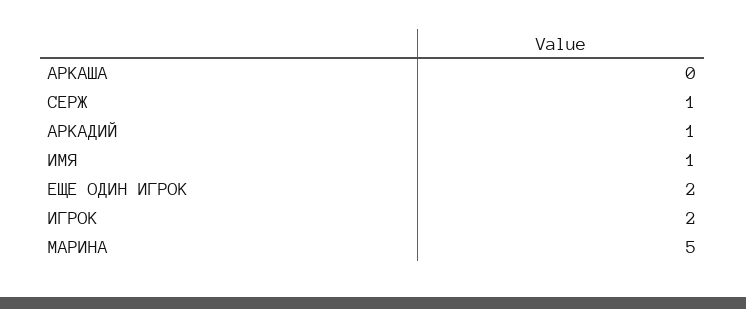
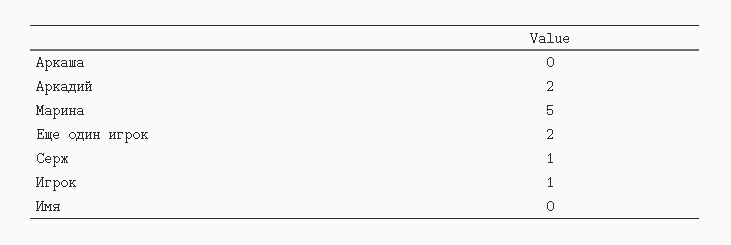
  {
    "АРКАША": 0,
    "СЕРЖ": 1,
-   "АРКАДИЙ": 1,
+   "АРКАДИЙ": 2,
-   "ИМЯ": 1,
+   "ИМЯ": 0,
    "ЕЩЕ ОДИН ИГРОК": 2,
-   "ИГРОК": 2,
+   "ИГРОК": 1,
    "МАРИНА": 5
  }

